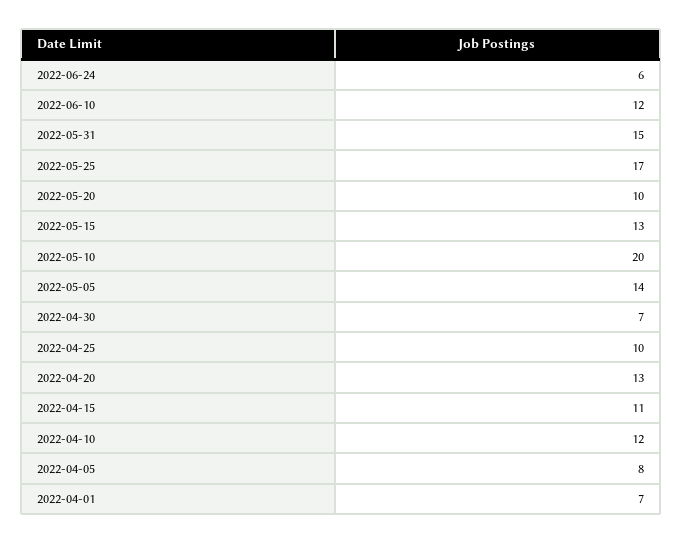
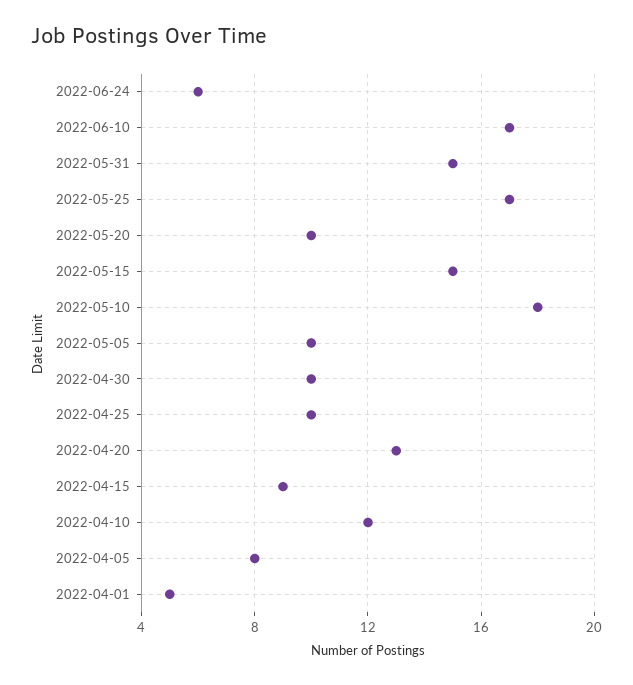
  {
    "2022-06-24": 6,
-   "2022-06-10": 12,
+   "2022-06-10": 17,
    "2022-05-31": 15,
    "2022-05-25": 17,
    "2022-05-20": 10,
-   "2022-05-15": 13,
+   "2022-05-15": 15,
-   "2022-05-10": 20,
+   "2022-05-10": 18,
-   "2022-05-05": 14,
+   "2022-05-05": 10,
-   "2022-04-30": 7,
+   "2022-04-30": 10,
    "2022-04-25": 10,
    "2022-04-20": 13,
-   "2022-04-15": 11,
+   "2022-04-15": 9,
    "2022-04-10": 12,
    "2022-04-05": 8,
-   "2022-04-01": 7
+   "2022-04-01": 5
  }

